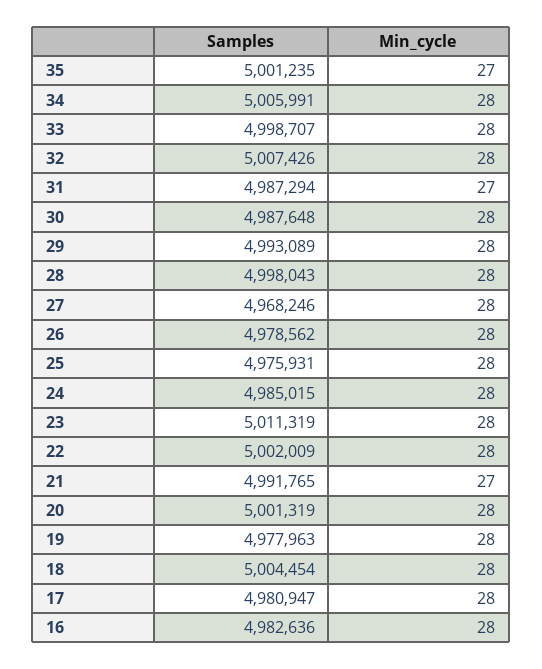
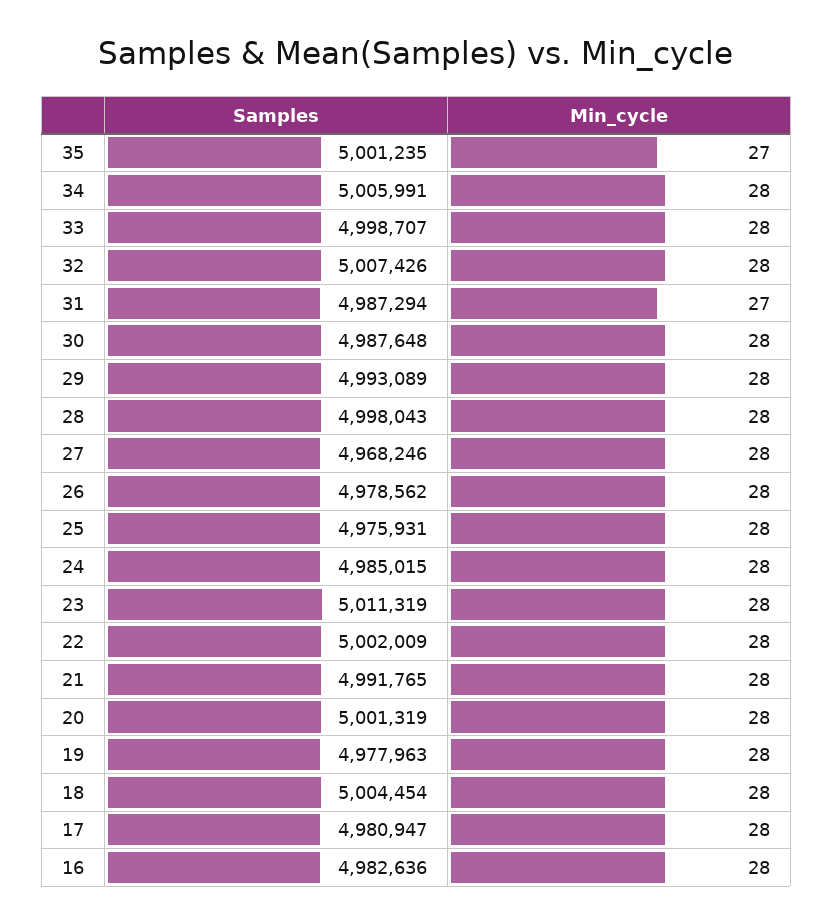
  {
    "Samples": {
      "35": 5001235,
      "34": 5005991,
      "33": 4998707,
      "32": 5007426,
      "31": 4987294,
      "30": 4987648,
      "29": 4993089,
      "28": 4998043,
      "27": 4968246,
      "26": 4978562,
      "25": 4975931,
      "24": 4985015,
      "23": 5011319,
      "22": 5002009,
      "21": 4991765,
      "20": 5001319,
      "19": 4977963,
      "18": 5004454,
      "17": 4980947,
      "16": 4982636
    },
    "Min_cycle": {
      "35": 27,
      "34": 28,
      "33": 28,
      "32": 28,
      "31": 27,
      "30": 28,
      "29": 28,
      "28": 28,
      "27": 28,
      "26": 28,
      "25": 28,
      "24": 28,
      "23": 28,
      "22": 28,
-     "21": 27,
+     "21": 28,
      "20": 28,
      "19": 28,
      "18": 28,
      "17": 28,
      "16": 28
    }
  }

